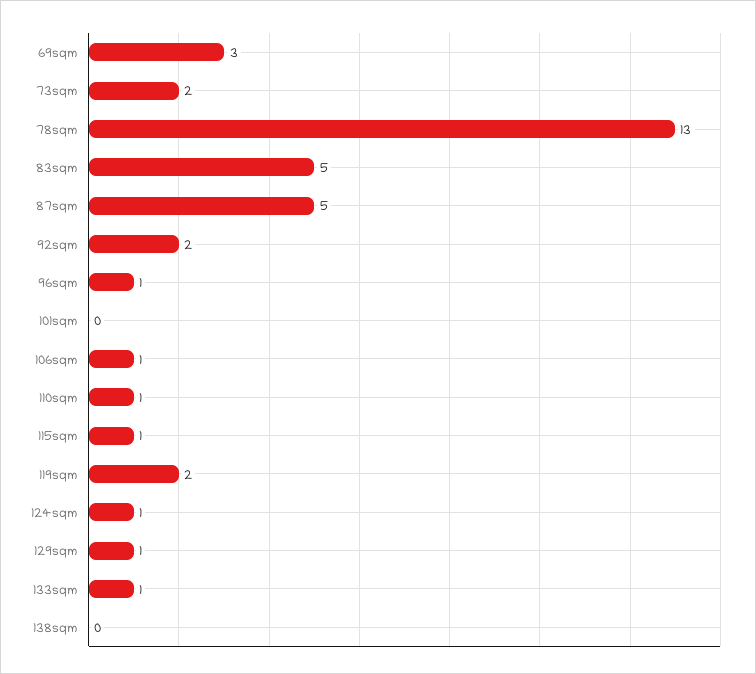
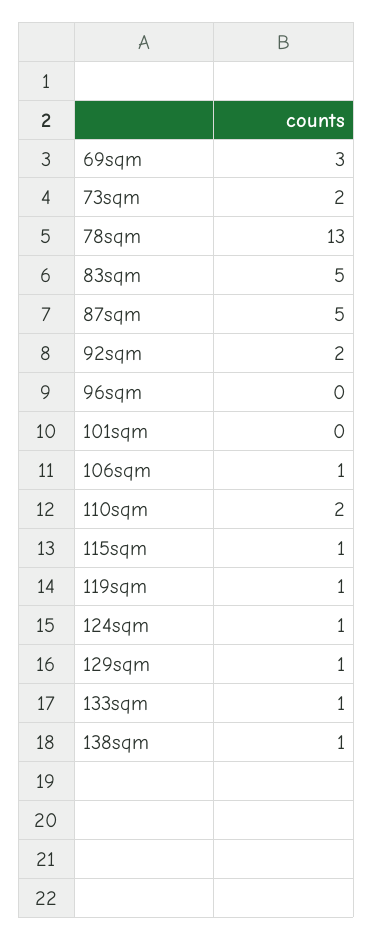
  {
    "69sqm": 3,
    "73sqm": 2,
    "78sqm": 13,
    "83sqm": 5,
    "87sqm": 5,
    "92sqm": 2,
-   "96sqm": 1,
+   "96sqm": 0,
    "101sqm": 0,
    "106sqm": 1,
-   "110sqm": 1,
+   "110sqm": 2,
    "115sqm": 1,
-   "119sqm": 2,
+   "119sqm": 1,
    "124sqm": 1,
    "129sqm": 1,
    "133sqm": 1,
-   "138sqm": 0
+   "138sqm": 1
  }

